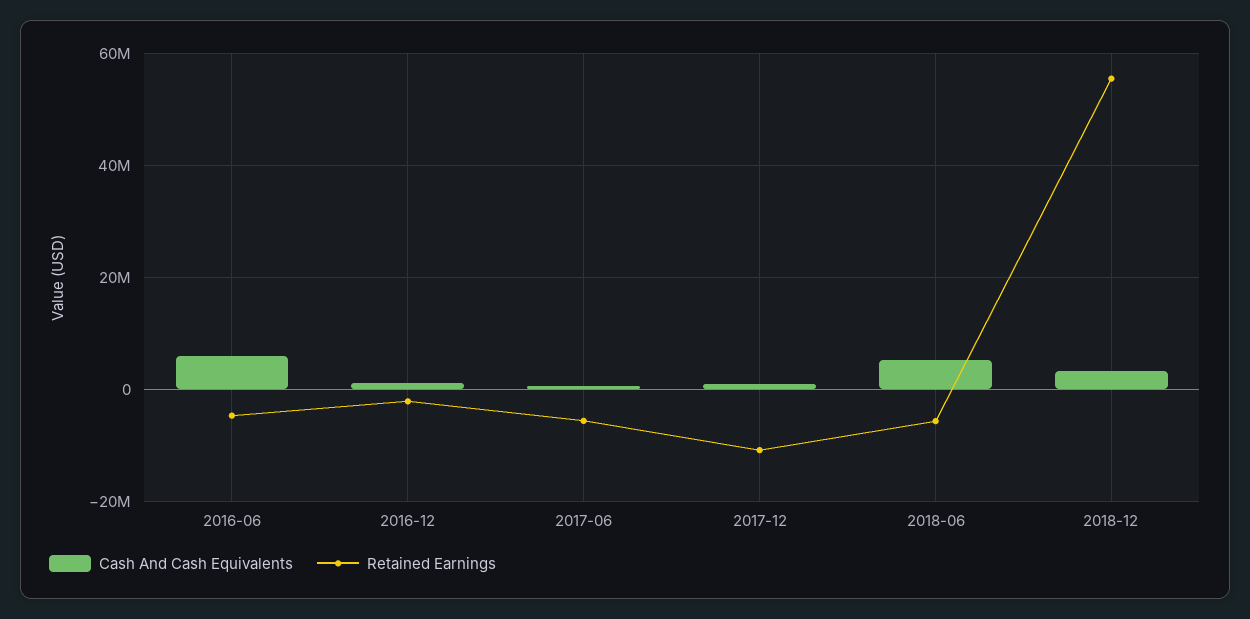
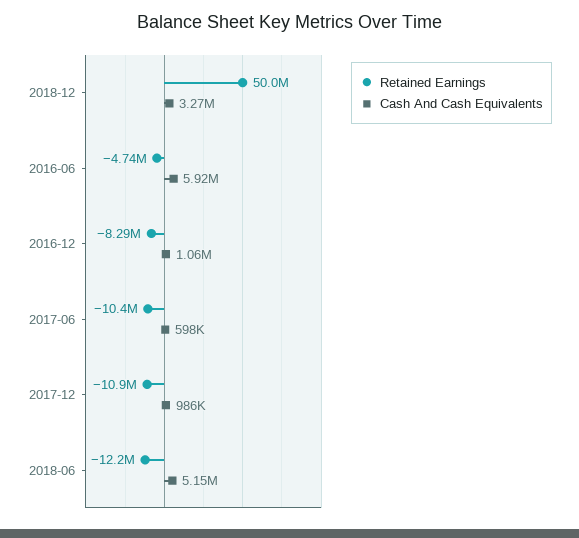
  {
    "Cash And Cash Equivalents": {
      "2016-06": 5920000,
      "2016-12": 1060000,
      "2017-06": 598000,
      "2017-12": 986000,
      "2018-06": 5150000,
      "2018-12": 3270000
    },
    "Retained Earnings": {
      "2016-06": -4740000,
-     "2016-12": -2000000,
+     "2016-12": -8290000,
-     "2017-06": -6000000,
+     "2017-06": -10400000,
      "2017-12": -10900000,
-     "2018-06": -6000000,
+     "2018-06": -12200000,
-     "2018-12": 56000000
+     "2018-12": 50000000
    }
  }

